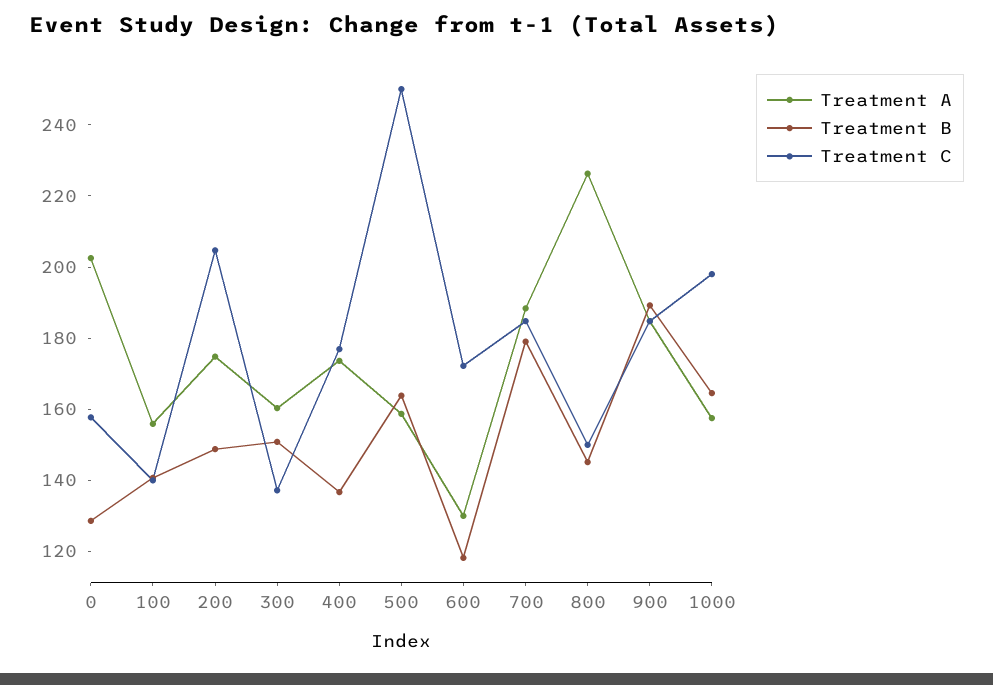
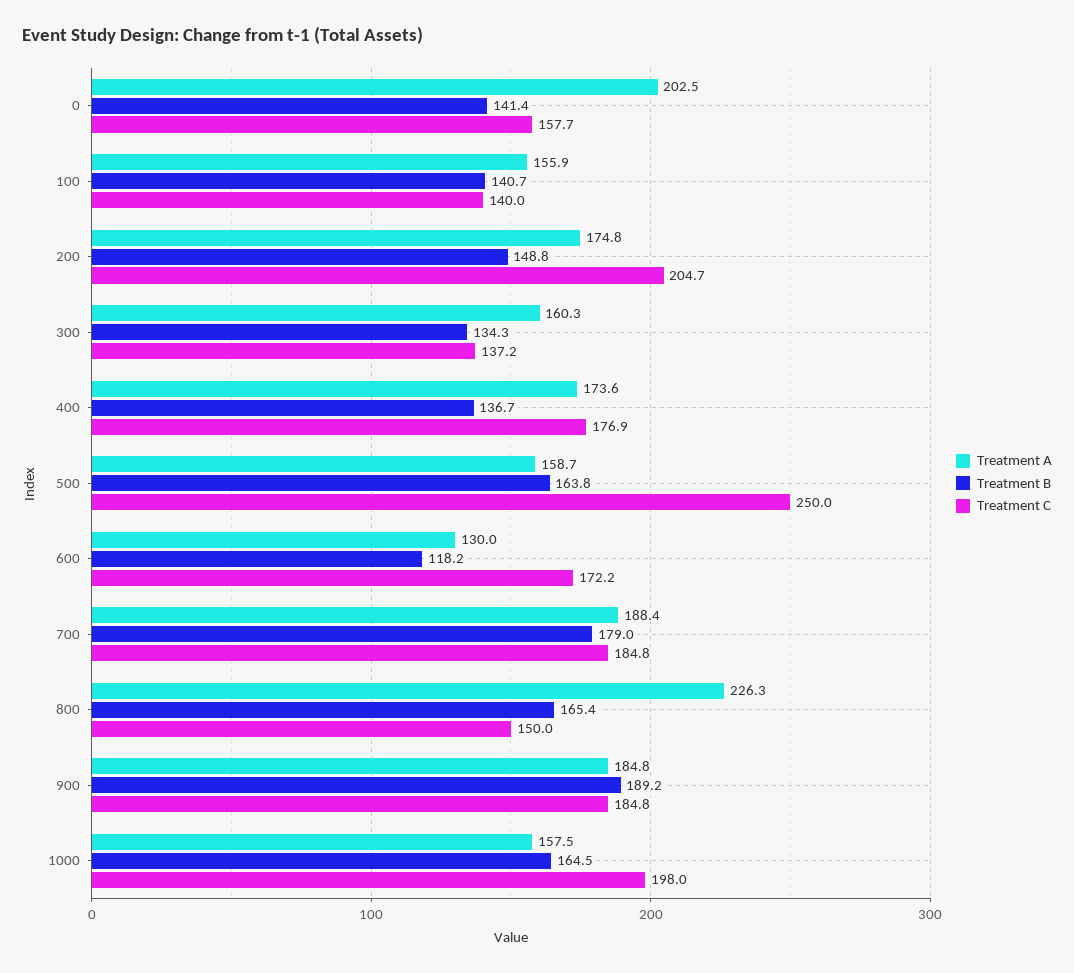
  {
    "Treatment A": {
      "0": 202.5,
      "100": 155.9,
      "200": 174.8,
      "300": 160.3,
      "400": 173.6,
      "500": 158.7,
      "600": 130,
      "700": 188.4,
      "800": 226.3,
      "900": 184.8,
      "1000": 157.5
    },
    "Treatment B": {
-     "0": 130,
+     "0": 141.4,
      "100": 140.7,
      "200": 148.8,
-     "300": 150,
+     "300": 134.3,
      "400": 136.7,
      "500": 163.8,
      "600": 118.2,
      "700": 179,
-     "800": 145,
+     "800": 165.4,
      "900": 189.2,
      "1000": 164.5
    },
    "Treatment C": {
      "0": 157.7,
      "100": 140,
      "200": 204.7,
      "300": 137.2,
      "400": 176.9,
      "500": 250,
      "600": 172.2,
      "700": 184.8,
      "800": 150,
      "900": 184.8,
      "1000": 198
    }
  }

